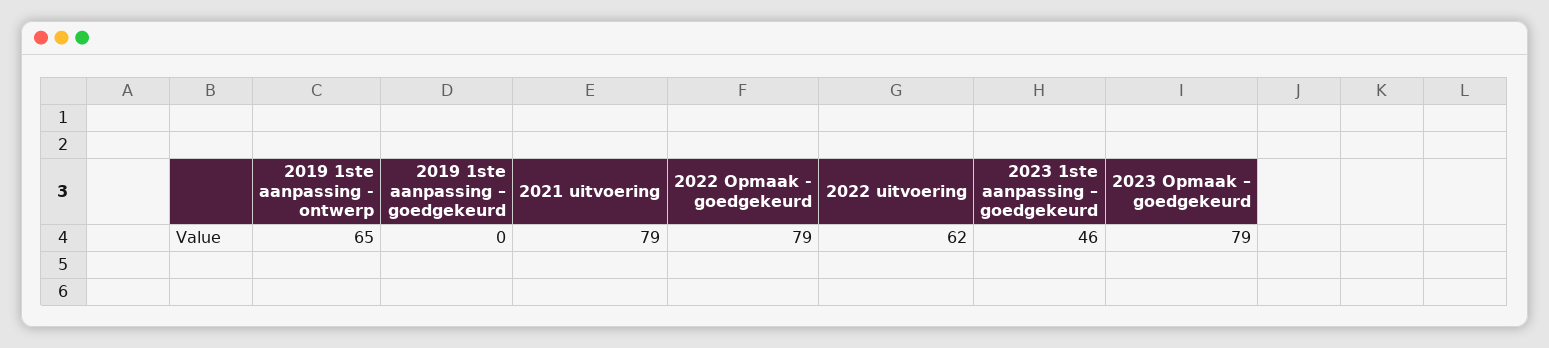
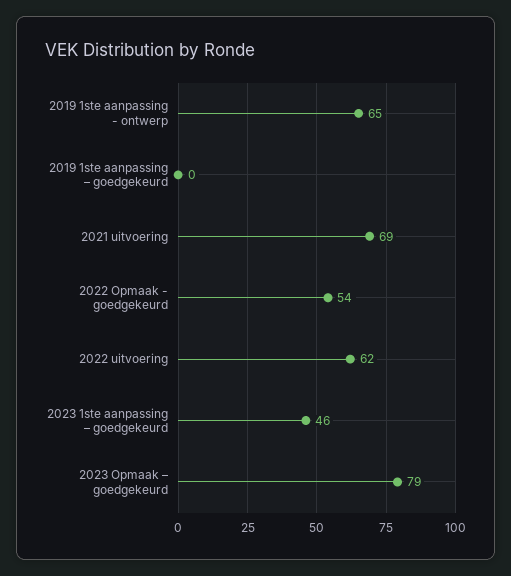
  {
    "2019 1ste aanpassing - ontwerp": 65,
    "2019 1ste aanpassing – goedgekeurd": 0,
-   "2021 uitvoering": 79,
+   "2021 uitvoering": 69,
-   "2022 Opmaak - goedgekeurd": 79,
+   "2022 Opmaak - goedgekeurd": 54,
    "2022 uitvoering": 62,
    "2023 1ste aanpassing – goedgekeurd": 46,
    "2023 Opmaak – goedgekeurd": 79
  }

